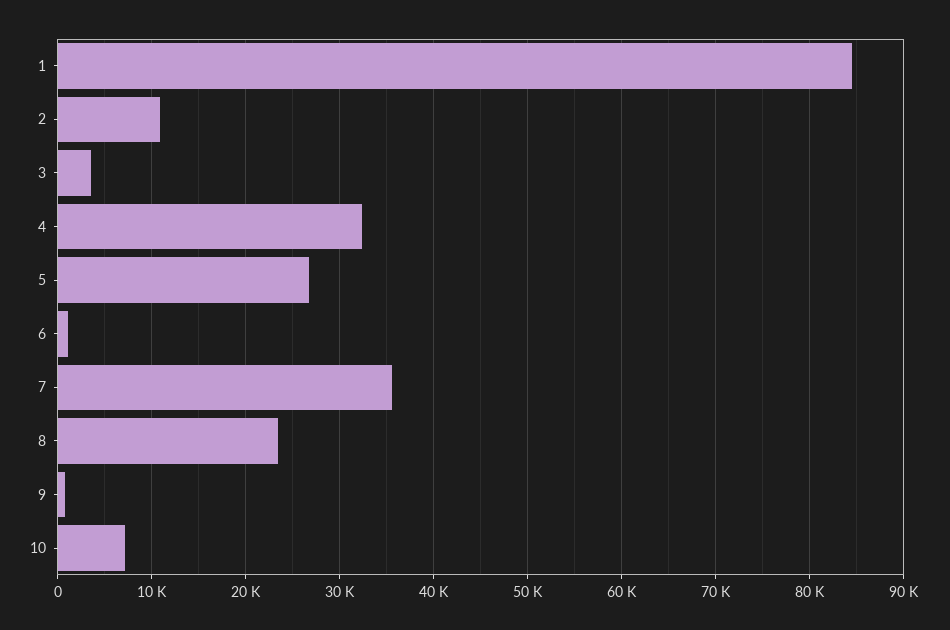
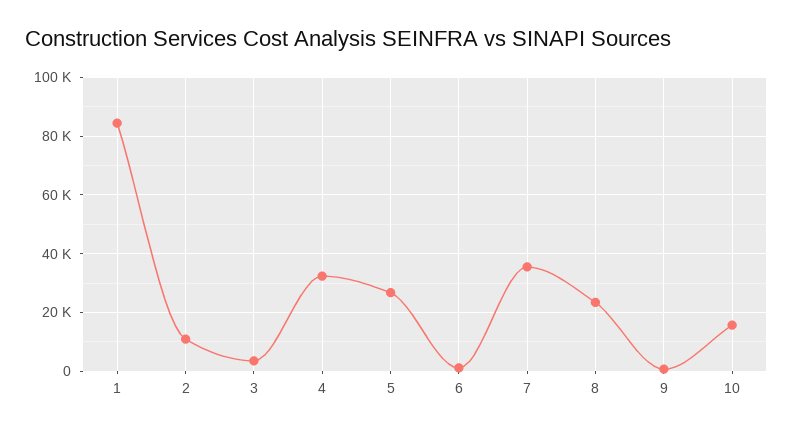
  {
    "1": 84000,
    "2": 11000,
    "3": 4000,
    "4": 32000,
    "5": 27000,
    "6": 1000,
    "7": 36000,
    "8": 23000,
    "9": 1000,
-   "10": 7000
+   "10": 15000
  }

